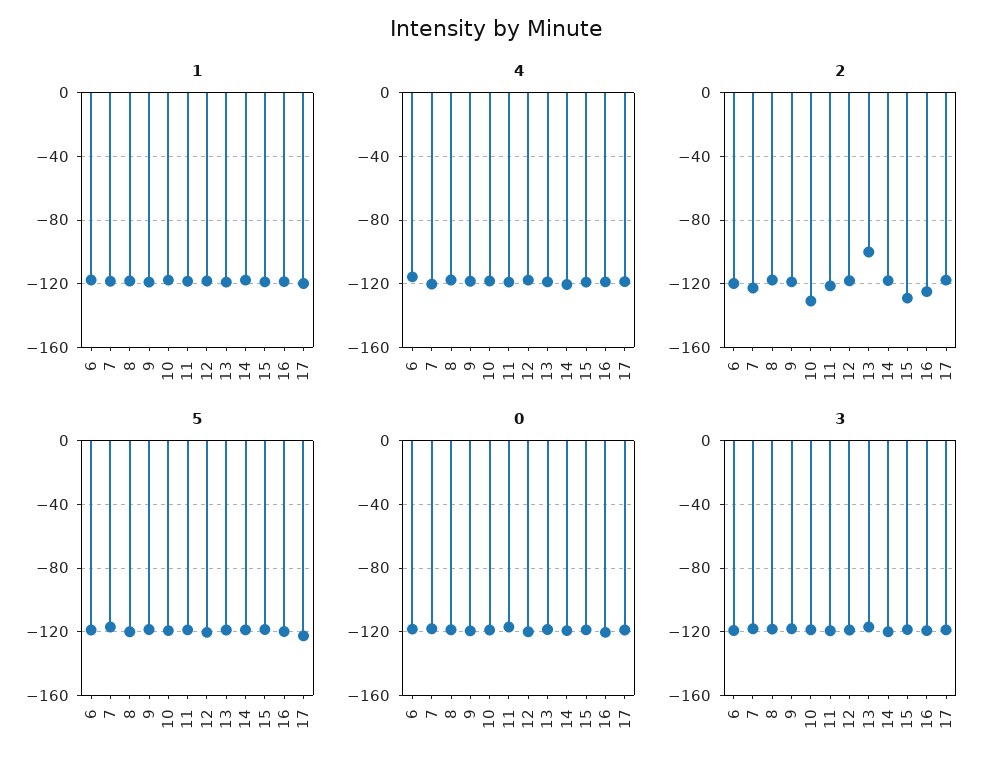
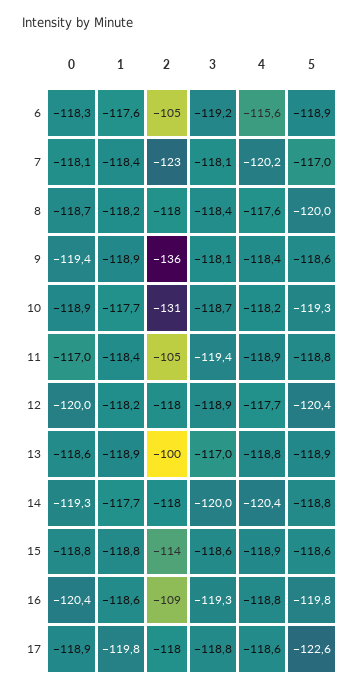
  {
    "1": {
      "6": -117.6,
      "7": -118.4,
      "8": -118.2,
      "9": -118.9,
      "10": -117.7,
      "11": -118.4,
      "12": -118.2,
      "13": -118.9,
      "14": -117.7,
      "15": -118.8,
      "16": -118.6,
      "17": -119.8
    },
    "4": {
      "6": -115.6,
      "7": -120.2,
      "8": -117.6,
      "9": -118.4,
      "10": -118.2,
      "11": -118.9,
      "12": -117.7,
      "13": -118.8,
      "14": -120.4,
      "15": -118.9,
      "16": -118.8,
      "17": -118.6
    },
    "2": {
-     "6": -120,
+     "6": -105,
      "7": -123,
      "8": -118,
-     "9": -120,
+     "9": -136,
      "10": -131,
-     "11": -120,
+     "11": -105,
      "12": -118,
      "13": -100,
      "14": -118,
-     "15": -130,
+     "15": -114,
-     "16": -125,
+     "16": -109,
      "17": -118
    },
    "5": {
      "6": -118.9,
      "7": -117,
      "8": -120,
      "9": -118.6,
      "10": -119.3,
      "11": -118.8,
      "12": -120.4,
      "13": -118.9,
      "14": -118.8,
      "15": -118.6,
      "16": -119.8,
      "17": -122.6
    },
    "0": {
      "6": -118.3,
      "7": -118.1,
      "8": -118.7,
      "9": -119.4,
      "10": -118.9,
      "11": -117,
      "12": -120,
      "13": -118.6,
      "14": -119.3,
      "15": -118.8,
      "16": -120.4,
      "17": -118.9
    },
    "3": {
      "6": -119.2,
      "7": -118.1,
      "8": -118.4,
      "9": -118.1,
      "10": -118.7,
      "11": -119.4,
      "12": -118.9,
      "13": -117,
      "14": -120,
      "15": -118.6,
      "16": -119.3,
      "17": -118.8
    }
  }

